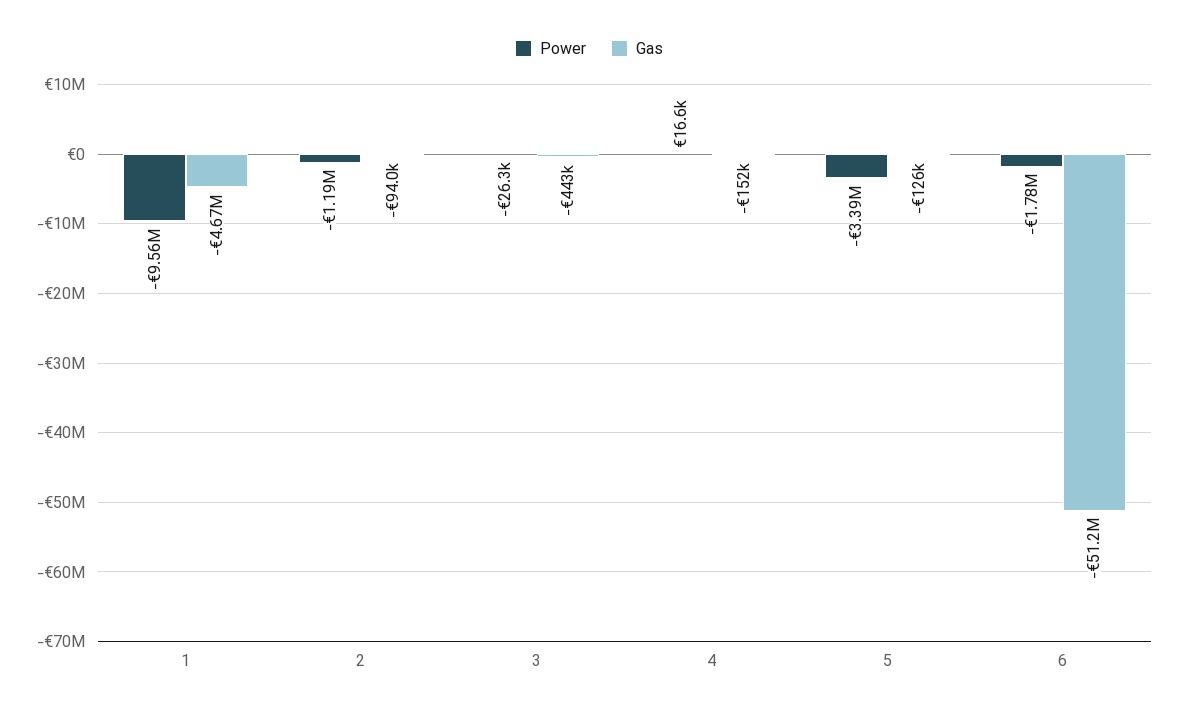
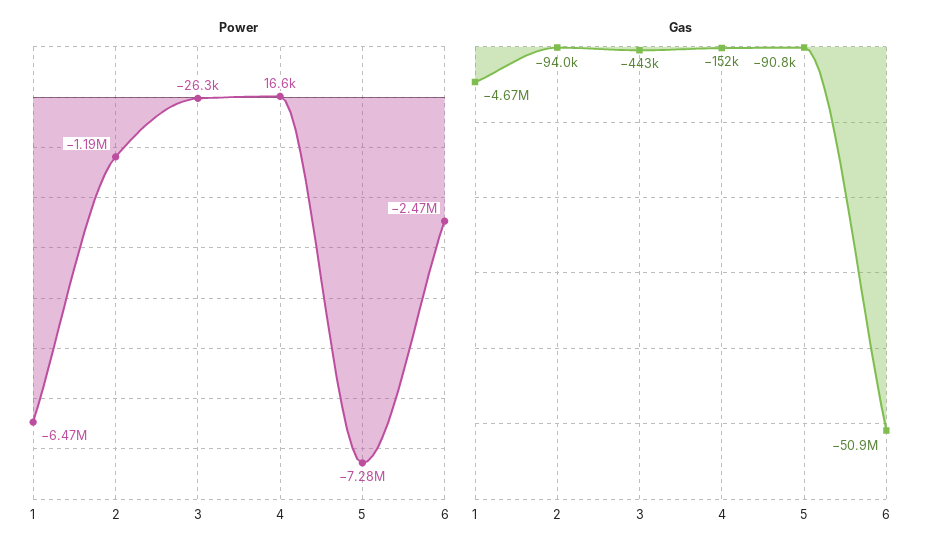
  {
    "Power": {
-     "1": -9560000,
+     "1": -6470000,
      "2": -1190000,
      "3": -26300,
      "4": 16600,
-     "5": -3390000,
+     "5": -7280000,
-     "6": -1780000
+     "6": -2470000
    },
    "Gas": {
      "1": -4670000,
      "2": -94000,
      "3": -443000,
      "4": -152000,
-     "5": -126000,
+     "5": -90800,
-     "6": -51200000
+     "6": -50900000
    }
  }

